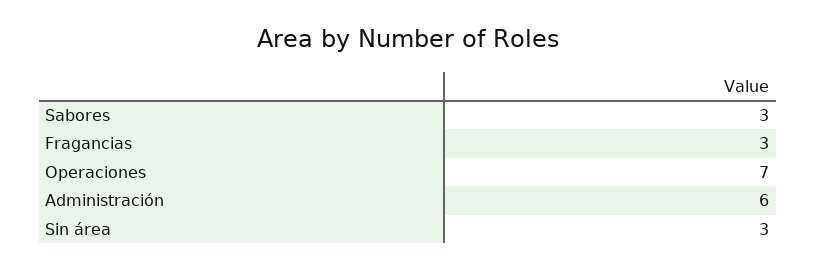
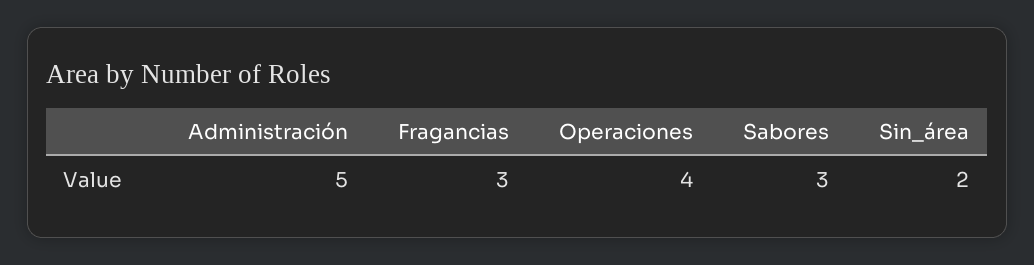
  {
    "Sabores": 3,
    "Fragancias": 3,
-   "Operaciones": 7,
+   "Operaciones": 4,
-   "Administración": 6,
+   "Administración": 5,
-   "Sin área": 3
+   "Sin área": 2
  }

